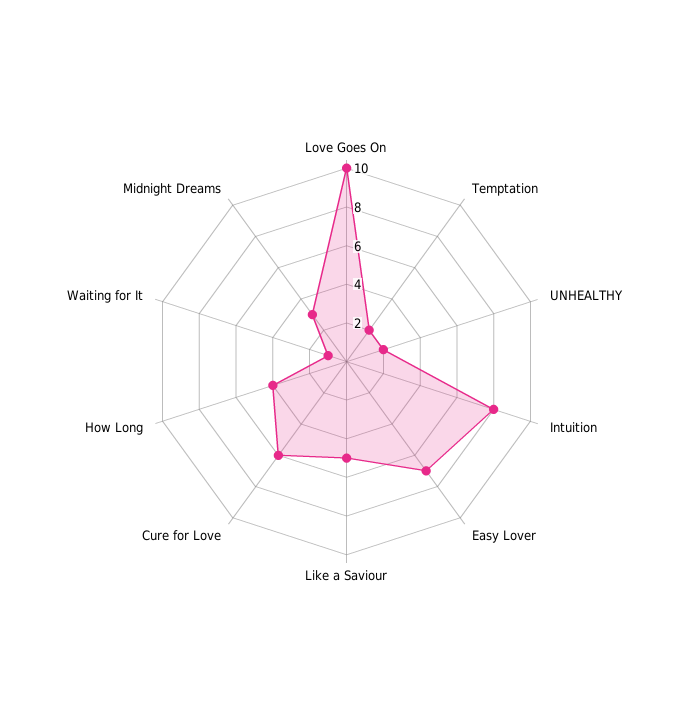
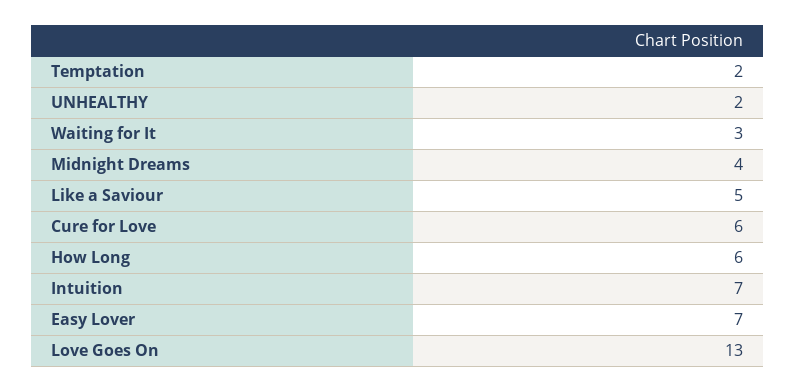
  {
-   "Love Goes On": 10,
+   "Love Goes On": 13,
    "Temptation": 2,
    "UNHEALTHY": 2,
-   "Intuition": 8,
+   "Intuition": 7,
    "Easy Lover": 7,
    "Like a Saviour": 5,
    "Cure for Love": 6,
-   "How Long": 4,
+   "How Long": 6,
-   "Waiting for It": 1,
+   "Waiting for It": 3,
-   "Midnight Dreams": 3
+   "Midnight Dreams": 4
  }

